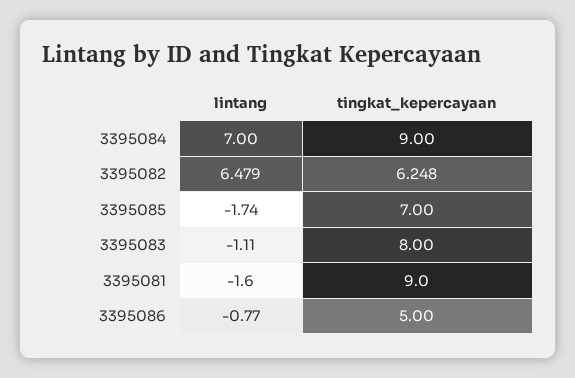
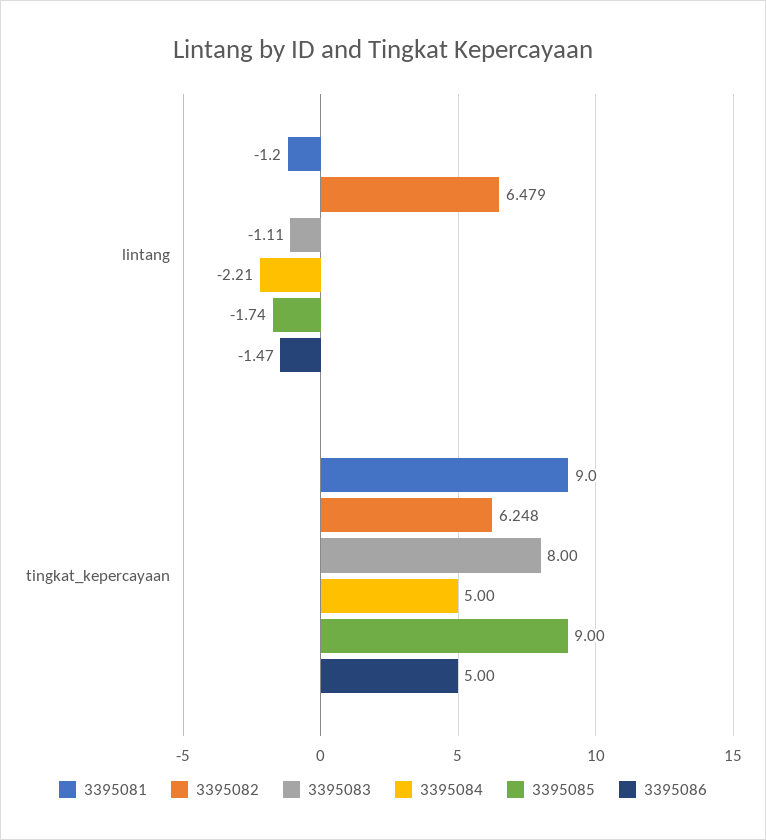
  {
    "3395084": {
-     "lintang": 7,
+     "lintang": -2.21,
-     "tingkat_kepercayaan": 9
+     "tingkat_kepercayaan": 5
    },
    "3395082": {
      "lintang": 6.479,
      "tingkat_kepercayaan": 6.248
    },
    "3395085": {
      "lintang": -1.74,
-     "tingkat_kepercayaan": 7
+     "tingkat_kepercayaan": 9
    },
    "3395083": {
      "lintang": -1.11,
      "tingkat_kepercayaan": 8
    },
    "3395081": {
-     "lintang": -1.6,
+     "lintang": -1.2,
      "tingkat_kepercayaan": 9
    },
    "3395086": {
-     "lintang": -0.77,
+     "lintang": -1.47,
      "tingkat_kepercayaan": 5
    }
  }

